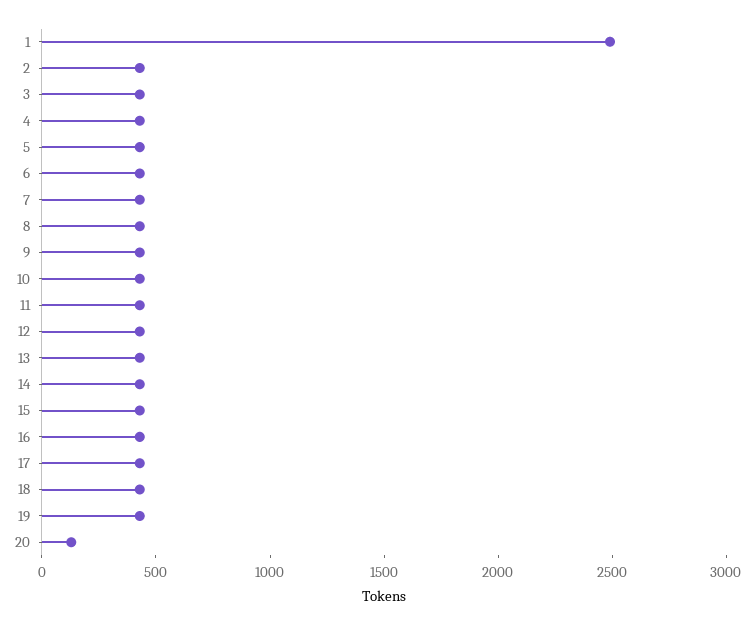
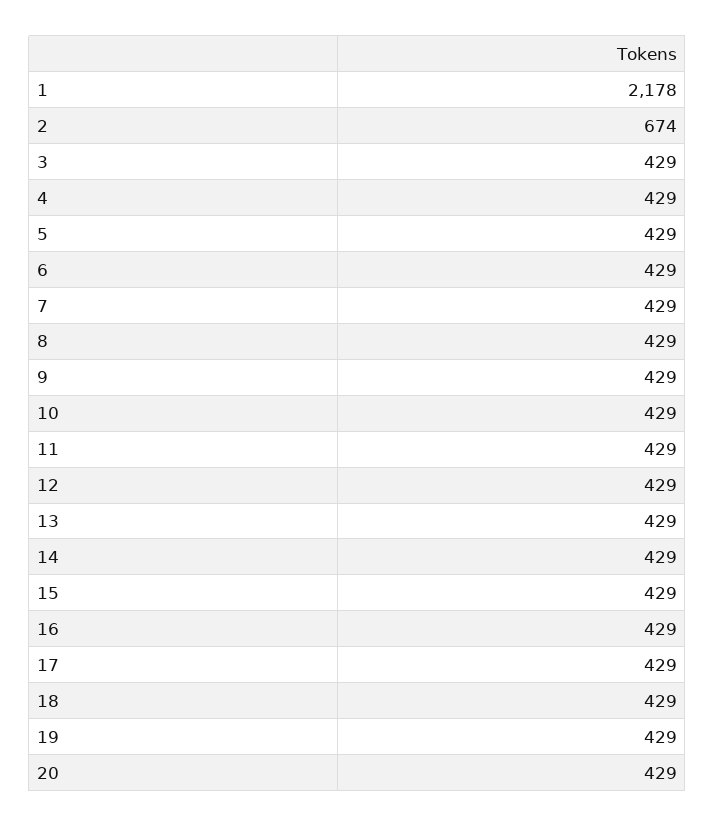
  {
-   "1": 2500,
+   "1": 2178,
-   "2": 400,
+   "2": 674,
    "3": 429,
    "4": 429,
    "5": 429,
    "6": 429,
    "7": 429,
    "8": 429,
    "9": 429,
    "10": 429,
    "11": 429,
    "12": 429,
    "13": 429,
    "14": 429,
    "15": 429,
    "16": 429,
    "17": 429,
    "18": 429,
    "19": 429,
-   "20": 100
+   "20": 429
  }

